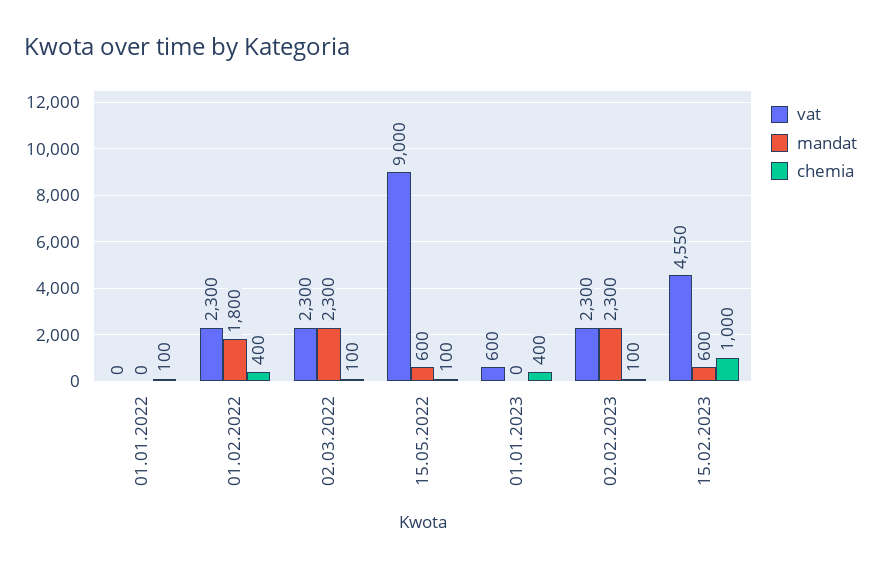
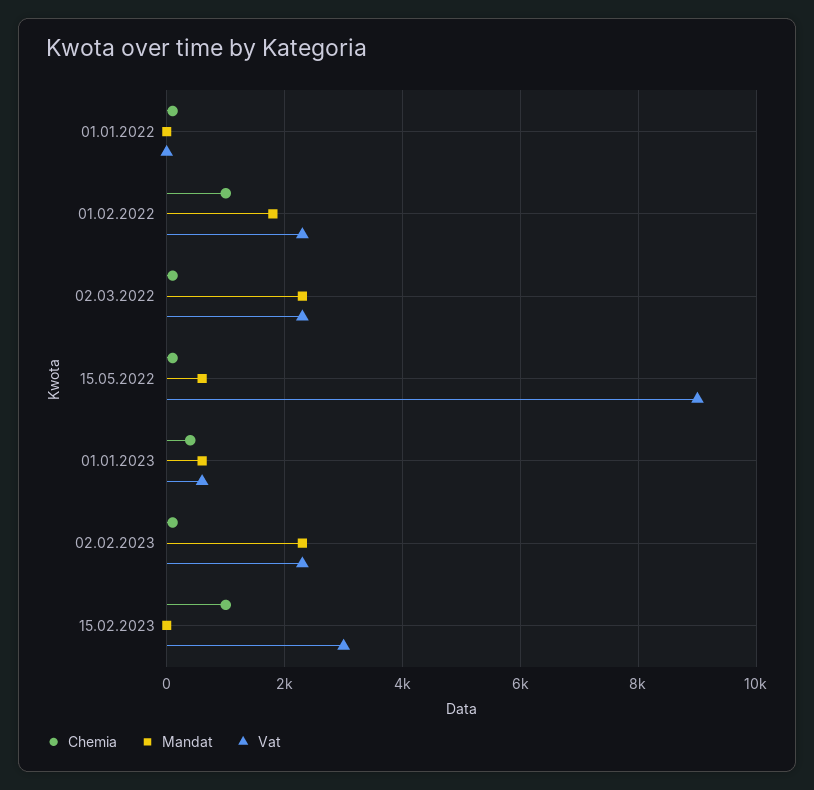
  {
    "vat": {
      "01.01.2022": 0,
      "01.02.2022": 2300,
      "02.03.2022": 2300,
      "15.05.2022": 9000,
      "01.01.2023": 600,
      "02.02.2023": 2300,
-     "15.02.2023": 4550
+     "15.02.2023": 3000
    },
    "mandat": {
      "01.01.2022": 0,
      "01.02.2022": 1800,
      "02.03.2022": 2300,
      "15.05.2022": 600,
-     "01.01.2023": 0,
+     "01.01.2023": 600,
      "02.02.2023": 2300,
-     "15.02.2023": 600
+     "15.02.2023": 0
    },
    "chemia": {
      "01.01.2022": 100,
-     "01.02.2022": 400,
+     "01.02.2022": 1000,
      "02.03.2022": 100,
      "15.05.2022": 100,
      "01.01.2023": 400,
      "02.02.2023": 100,
      "15.02.2023": 1000
    }
  }

